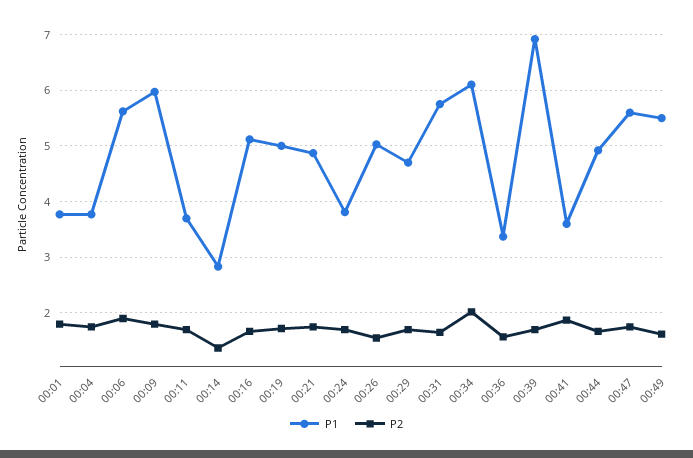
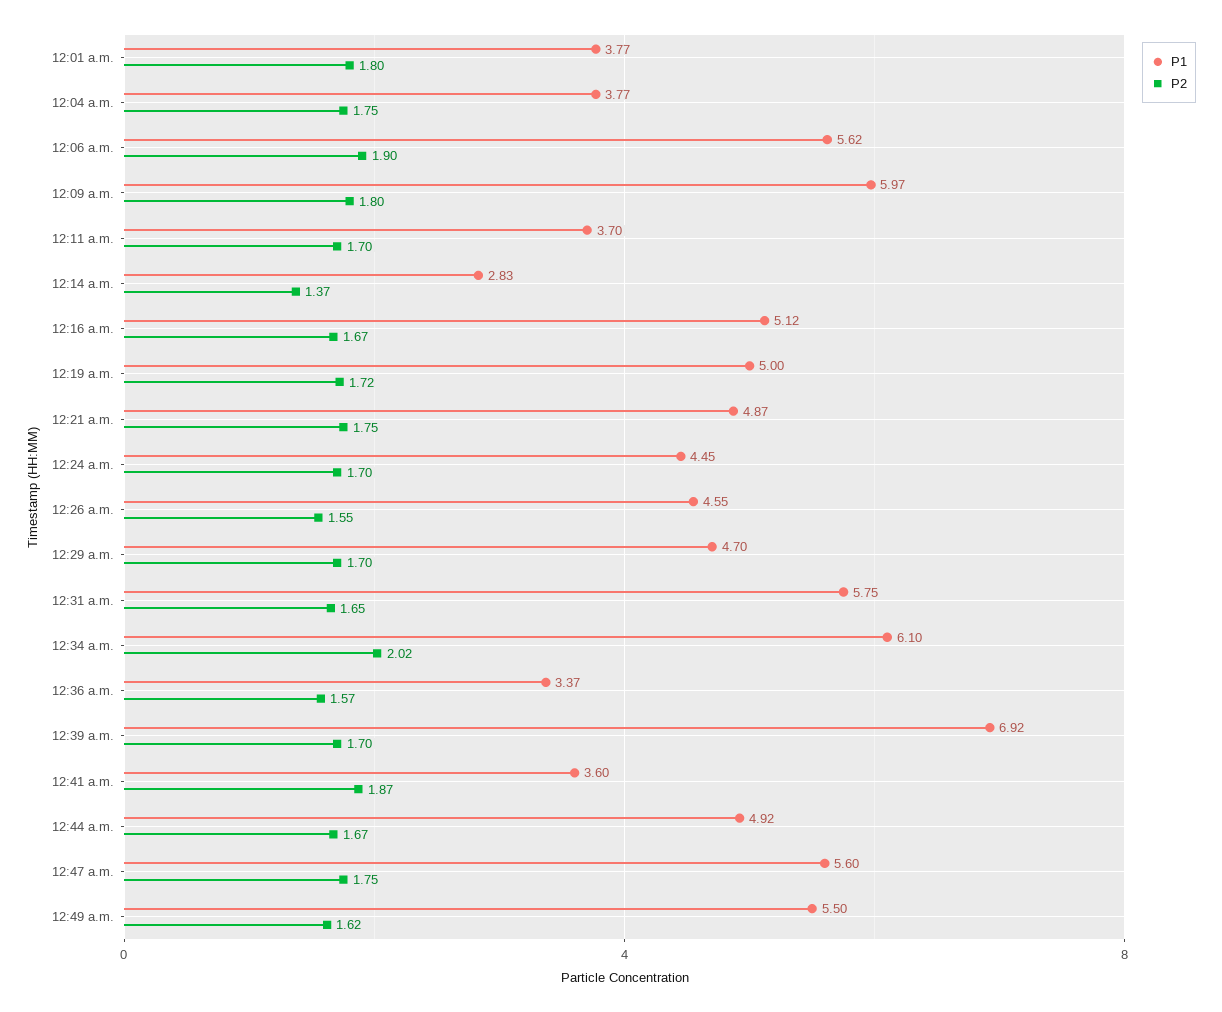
  {
    "P1": {
      "00:01": 3.77,
      "00:04": 3.77,
      "00:06": 5.62,
      "00:09": 5.97,
      "00:11": 3.7,
      "00:14": 2.83,
      "00:16": 5.12,
      "00:19": 5,
      "00:21": 4.87,
-     "00:24": 3.8,
+     "00:24": 4.45,
-     "00:26": 5,
+     "00:26": 4.55,
      "00:29": 4.7,
      "00:31": 5.75,
      "00:34": 6.1,
      "00:36": 3.37,
      "00:39": 6.92,
      "00:41": 3.6,
      "00:44": 4.92,
      "00:47": 5.6,
      "00:49": 5.5
    },
    "P2": {
      "00:01": 1.8,
      "00:04": 1.75,
      "00:06": 1.9,
      "00:09": 1.8,
      "00:11": 1.7,
      "00:14": 1.37,
      "00:16": 1.67,
      "00:19": 1.72,
      "00:21": 1.75,
      "00:24": 1.7,
      "00:26": 1.55,
      "00:29": 1.7,
      "00:31": 1.65,
      "00:34": 2.02,
      "00:36": 1.57,
      "00:39": 1.7,
      "00:41": 1.87,
      "00:44": 1.67,
      "00:47": 1.75,
      "00:49": 1.62
    }
  }

